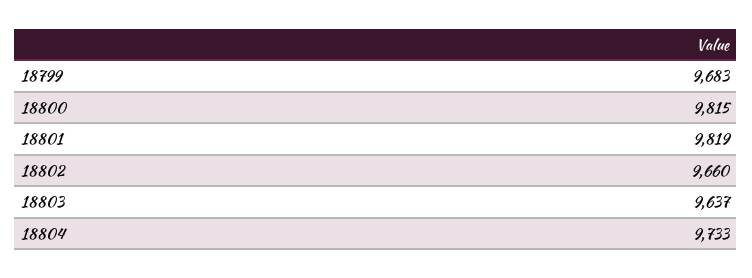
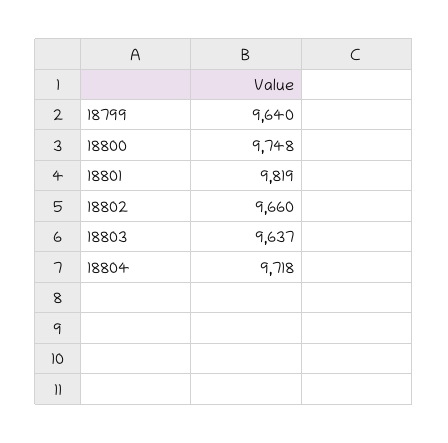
  {
-   "18799": 9683,
+   "18799": 9640,
-   "18800": 9815,
+   "18800": 9748,
    "18801": 9819,
    "18802": 9660,
    "18803": 9637,
-   "18804": 9733
+   "18804": 9718
  }

